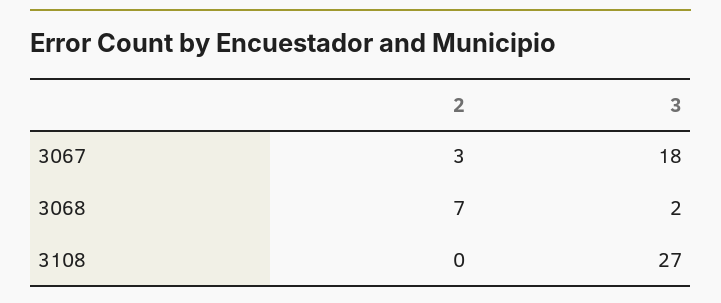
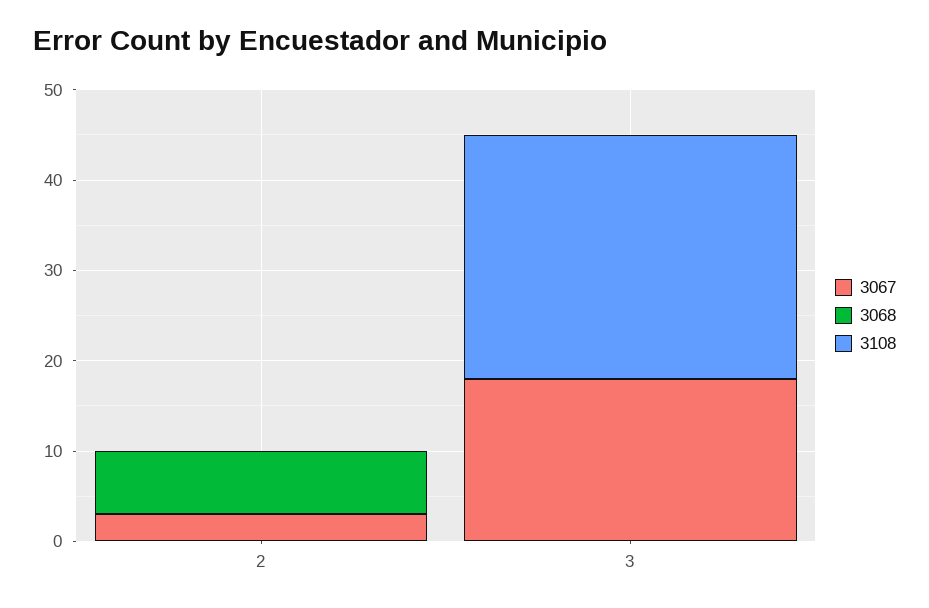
  {
    "3067": {
      "2": 3,
      "3": 18
    },
    "3068": {
      "2": 7,
-     "3": 2
+     "3": 0
    },
    "3108": {
      "2": 0,
      "3": 27
    }
  }

